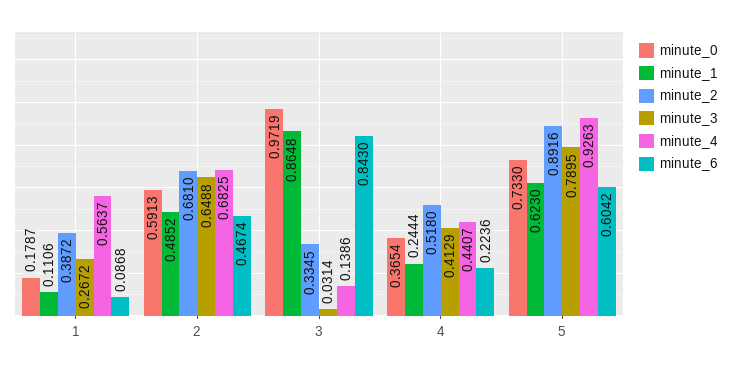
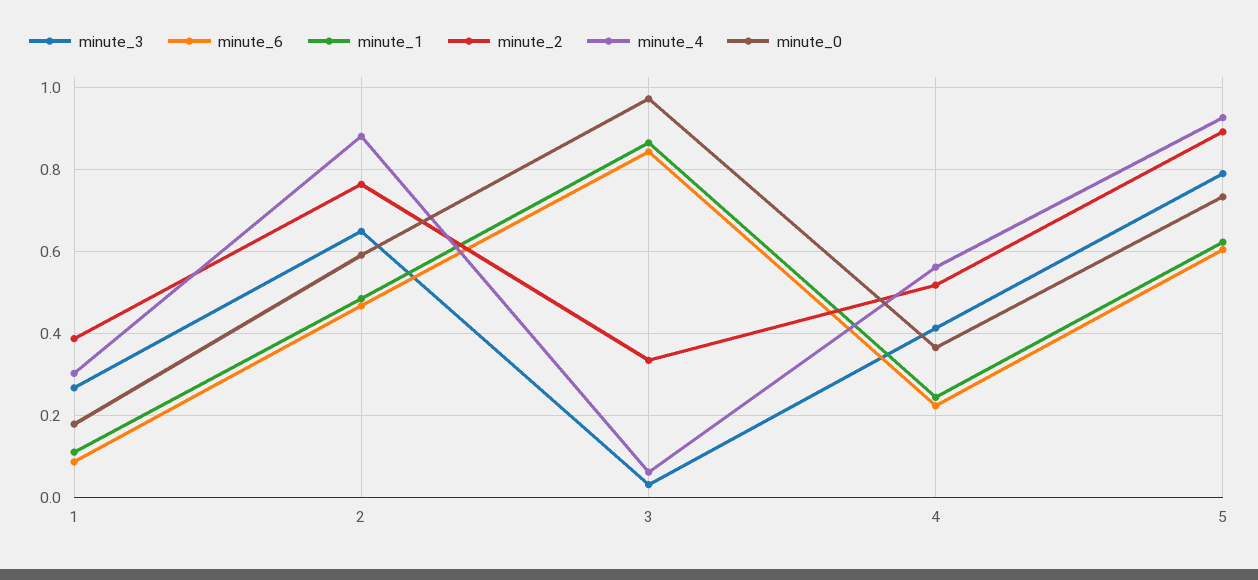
  {
    "minute_0": {
      "1": 0.1787,
      "2": 0.5913,
      "3": 0.9719,
      "4": 0.3654,
      "5": 0.733
    },
    "minute_1": {
      "1": 0.1106,
      "2": 0.4852,
      "3": 0.8648,
      "4": 0.2444,
      "5": 0.623
    },
    "minute_2": {
      "1": 0.3872,
-     "2": 0.681,
+     "2": 0.76,
      "3": 0.3345,
      "4": 0.518,
      "5": 0.8916
    },
    "minute_3": {
      "1": 0.2672,
      "2": 0.6488,
      "3": 0.0314,
      "4": 0.4129,
      "5": 0.7895
    },
    "minute_4": {
-     "1": 0.5637,
+     "1": 0.3,
-     "2": 0.6825,
+     "2": 0.88,
-     "3": 0.1386,
+     "3": 0.06,
-     "4": 0.4407,
+     "4": 0.56,
      "5": 0.9263
    },
    "minute_6": {
      "1": 0.0868,
      "2": 0.4674,
      "3": 0.843,
      "4": 0.2236,
      "5": 0.6042
    }
  }

